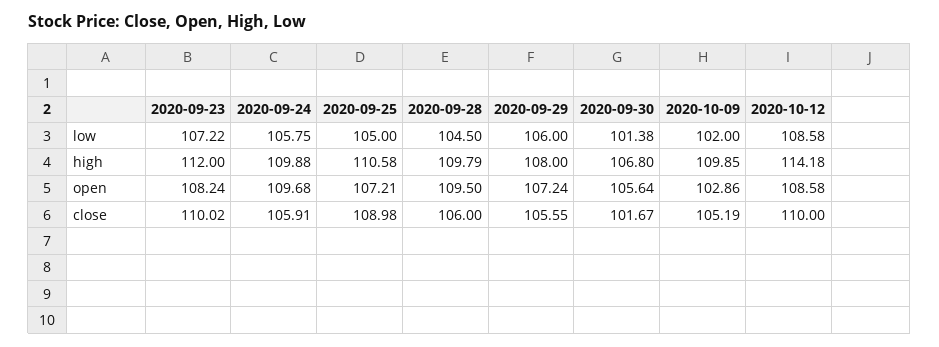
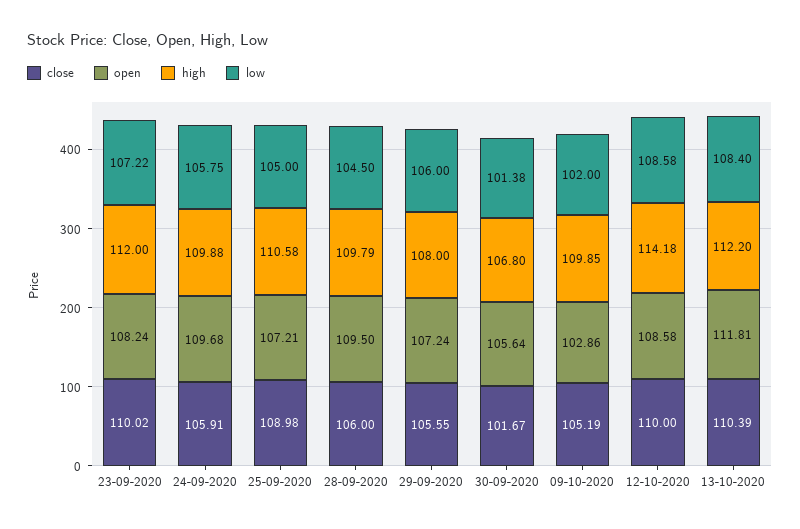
  {
    "low": {
      "2020-09-23": 107.22,
      "2020-09-24": 105.75,
      "2020-09-25": 105,
      "2020-09-28": 104.5,
      "2020-09-29": 106,
      "2020-09-30": 101.38,
      "2020-10-09": 102,
-     "2020-10-12": 108.58
+     "2020-10-12": 108.58,
+     "13-10-2020": 108.4
    },
    "high": {
      "2020-09-23": 112,
      "2020-09-24": 109.88,
      "2020-09-25": 110.58,
      "2020-09-28": 109.79,
      "2020-09-29": 108,
      "2020-09-30": 106.8,
      "2020-10-09": 109.85,
-     "2020-10-12": 114.18
+     "2020-10-12": 114.18,
+     "13-10-2020": 112.2
    },
    "open": {
      "2020-09-23": 108.24,
      "2020-09-24": 109.68,
      "2020-09-25": 107.21,
      "2020-09-28": 109.5,
      "2020-09-29": 107.24,
      "2020-09-30": 105.64,
      "2020-10-09": 102.86,
-     "2020-10-12": 108.58
+     "2020-10-12": 108.58,
+     "13-10-2020": 111.81
    },
    "close": {
      "2020-09-23": 110.02,
      "2020-09-24": 105.91,
      "2020-09-25": 108.98,
      "2020-09-28": 106,
      "2020-09-29": 105.55,
      "2020-09-30": 101.67,
      "2020-10-09": 105.19,
-     "2020-10-12": 110
+     "2020-10-12": 110,
+     "13-10-2020": 110.39
    }
  }

